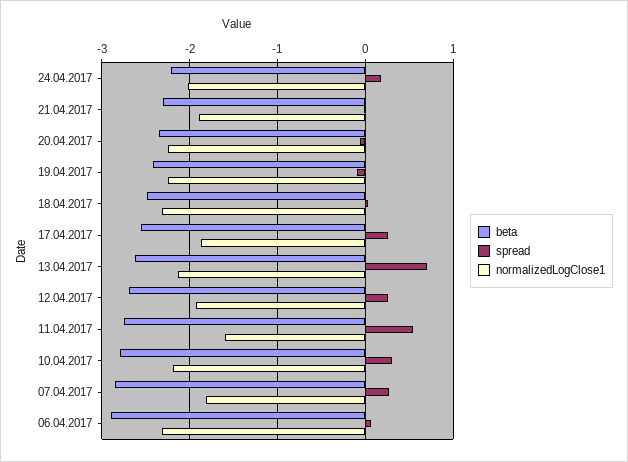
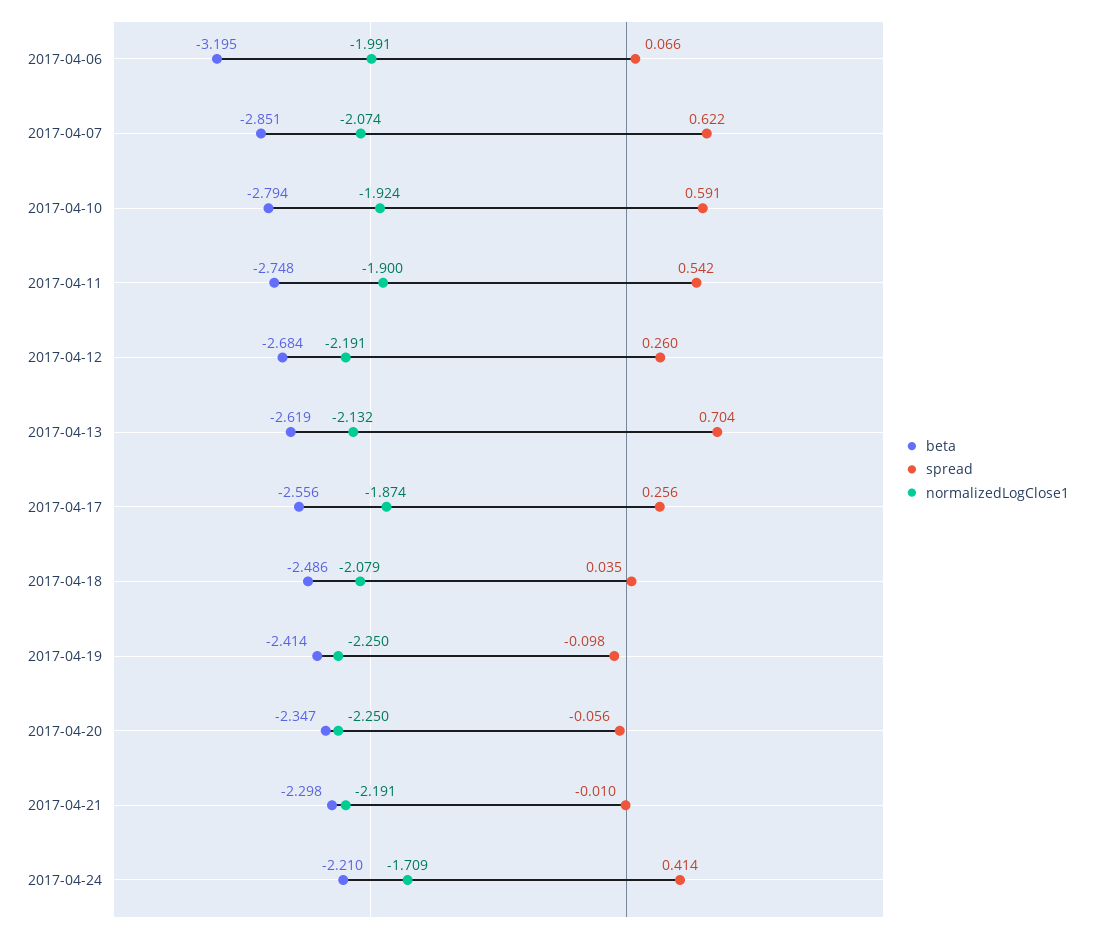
  {
    "beta": {
      "24.04.2017": -2.21,
      "21.04.2017": -2.298,
      "20.04.2017": -2.347,
      "19.04.2017": -2.414,
      "18.04.2017": -2.486,
      "17.04.2017": -2.556,
      "13.04.2017": -2.619,
      "12.04.2017": -2.684,
      "11.04.2017": -2.748,
      "10.04.2017": -2.794,
      "07.04.2017": -2.851,
-     "06.04.2017": -2.9
+     "06.04.2017": -3.195
    },
    "spread": {
-     "24.04.2017": 0.2,
+     "24.04.2017": 0.414,
      "21.04.2017": -0.01,
      "20.04.2017": -0.056,
      "19.04.2017": -0.098,
      "18.04.2017": 0.035,
      "17.04.2017": 0.256,
      "13.04.2017": 0.704,
      "12.04.2017": 0.26,
      "11.04.2017": 0.542,
-     "10.04.2017": 0.3,
+     "10.04.2017": 0.591,
-     "07.04.2017": 0.3,
+     "07.04.2017": 0.622,
      "06.04.2017": 0.066
    },
    "normalizedLogClose1": {
-     "24.04.2017": -2,
+     "24.04.2017": -1.709,
-     "21.04.2017": -1.9,
+     "21.04.2017": -2.191,
      "20.04.2017": -2.25,
      "19.04.2017": -2.25,
-     "18.04.2017": -2.3,
+     "18.04.2017": -2.079,
      "17.04.2017": -1.874,
      "13.04.2017": -2.132,
-     "12.04.2017": -1.9,
+     "12.04.2017": -2.191,
-     "11.04.2017": -1.6,
+     "11.04.2017": -1.9,
-     "10.04.2017": -2.2,
+     "10.04.2017": -1.924,
-     "07.04.2017": -1.8,
+     "07.04.2017": -2.074,
-     "06.04.2017": -2.3
+     "06.04.2017": -1.991
    }
  }

